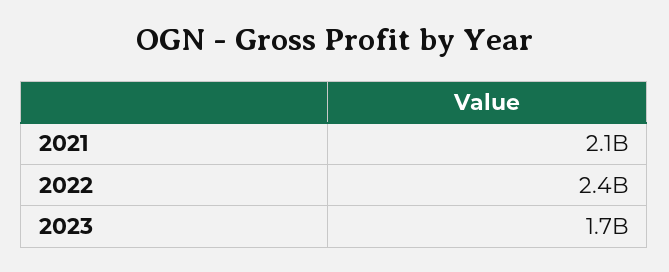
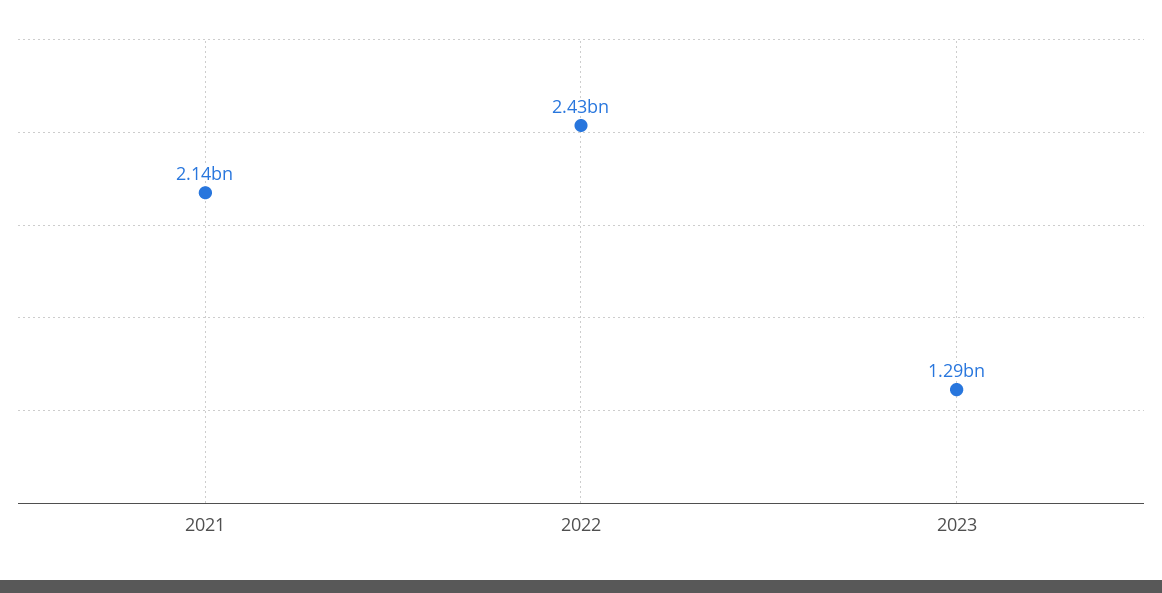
  {
    "2021": 2140000000,
    "2022": 2430000000,
-   "2023": 1700000000
+   "2023": 1290000000
  }

